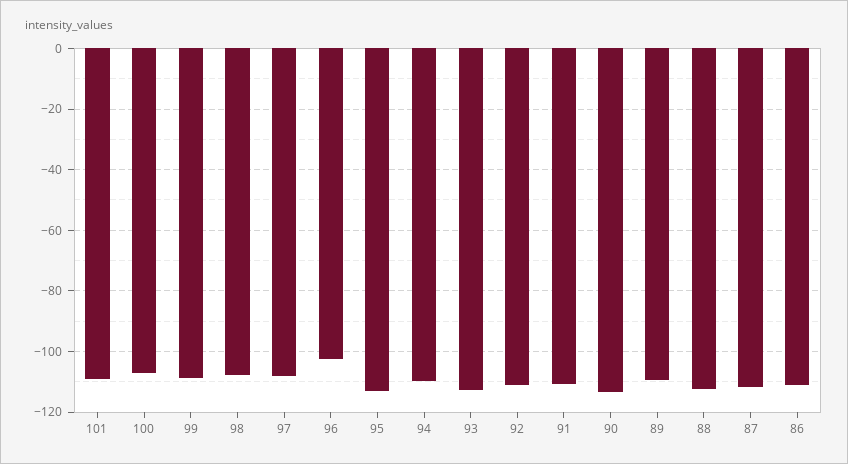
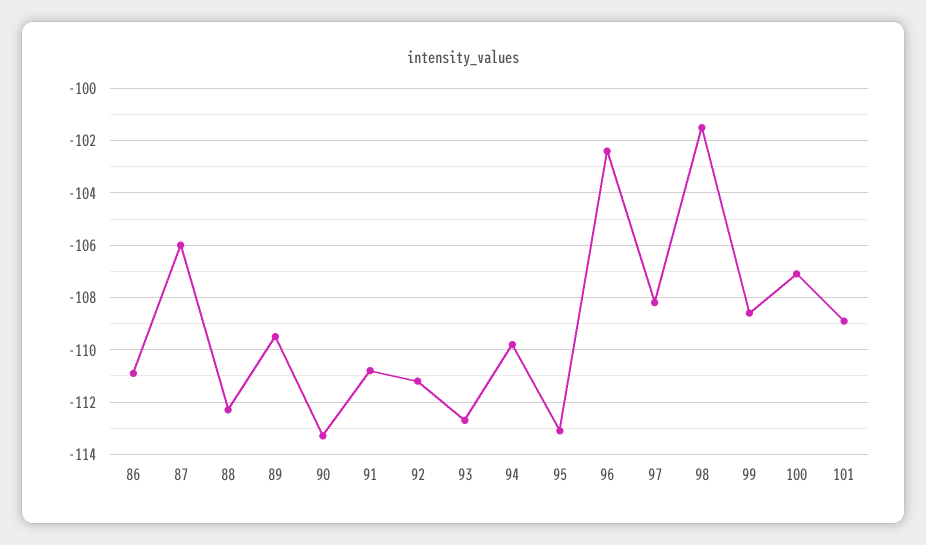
  {
    "101": -109,
    "100": -107,
    "99": -108.5,
-   "98": -108,
+   "98": -101.5,
    "97": -108,
    "96": -102.5,
    "95": -113,
    "94": -110,
    "93": -112.5,
    "92": -111,
    "91": -111,
    "90": -113.5,
    "89": -109.5,
    "88": -112.5,
-   "87": -112,
+   "87": -106,
    "86": -111
  }

